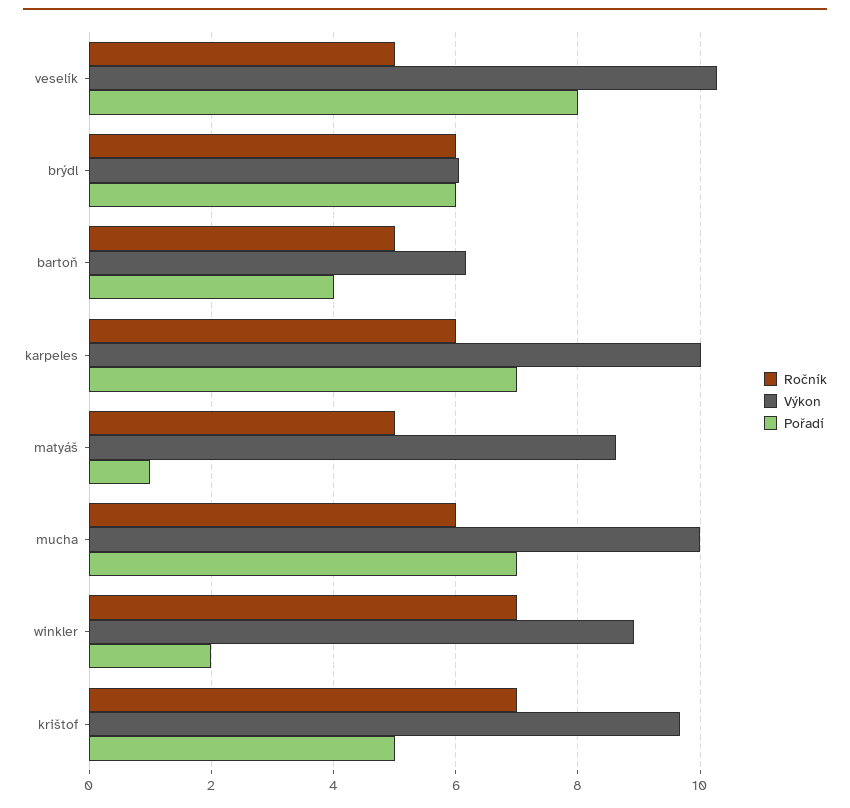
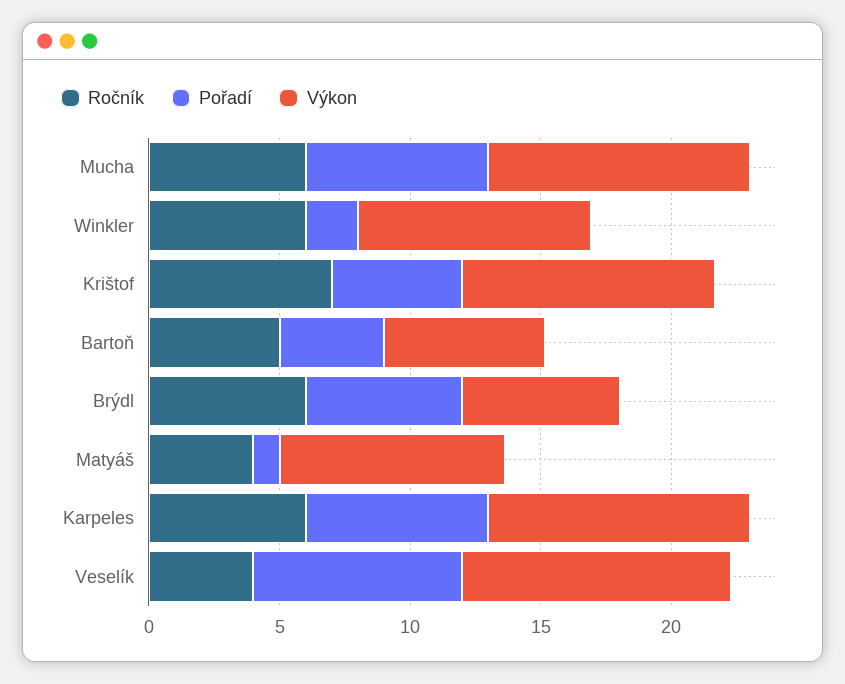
  {
    "Ročník": {
-     "veselík": 5,
+     "veselík": 4,
      "brýdl": 6,
      "bartoň": 5,
      "karpeles": 6,
-     "matyáš": 5,
+     "matyáš": 4,
      "mucha": 6,
-     "winkler": 7,
+     "winkler": 6,
      "krištof": 7
    },
    "Výkon": {
      "veselík": 10.2,
      "brýdl": 6,
      "bartoň": 6.2,
      "karpeles": 10,
      "matyáš": 8.6,
      "mucha": 10,
      "winkler": 9,
      "krištof": 9.6
    },
    "Pořadí": {
      "veselík": 8,
      "brýdl": 6,
      "bartoň": 4,
      "karpeles": 7,
      "matyáš": 1,
      "mucha": 7,
      "winkler": 2,
      "krištof": 5
    }
  }

